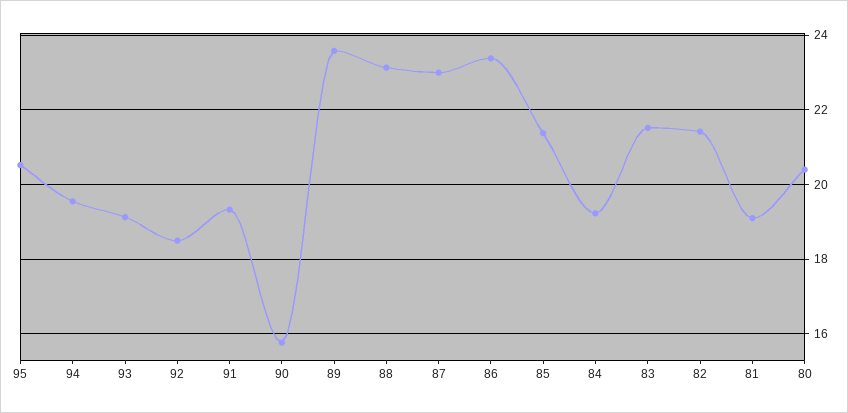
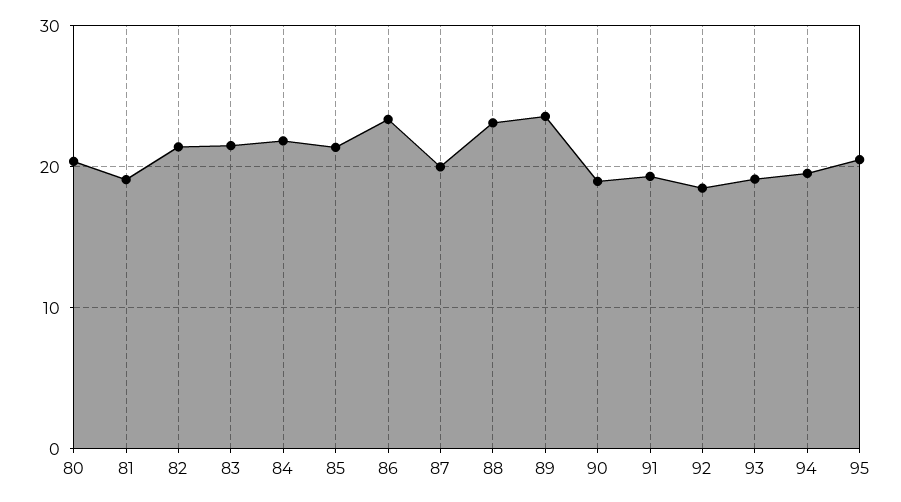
  {
    "95": 20.6,
    "94": 19.6,
    "93": 19.2,
    "92": 18.6,
    "91": 19.4,
-   "90": 15.8,
+   "90": 19,
    "89": 23.6,
    "88": 23.2,
-   "87": 23,
+   "87": 20,
    "86": 23.4,
    "85": 21.4,
-   "84": 19.2,
+   "84": 22,
    "83": 21.6,
    "82": 21.4,
    "81": 19.2,
    "80": 20.4
  }

